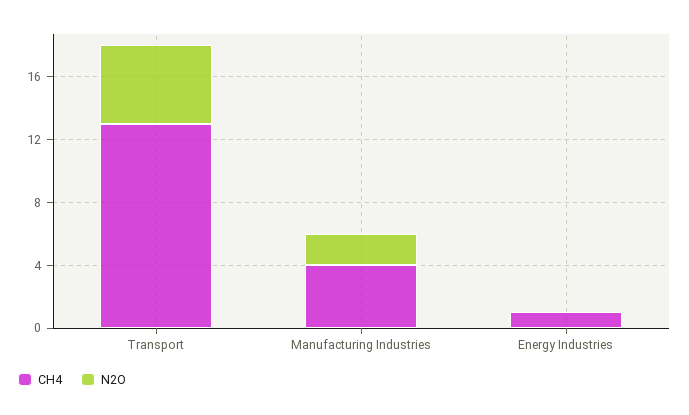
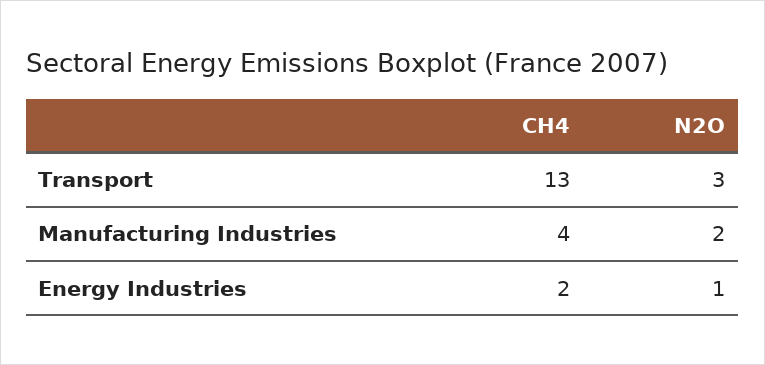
  {
    "CH4": {
      "Transport": 13,
      "Manufacturing Industries": 4,
-     "Energy Industries": 1
+     "Energy Industries": 2
    },
    "N2O": {
-     "Transport": 5,
+     "Transport": 3,
      "Manufacturing Industries": 2,
-     "Energy Industries": 0
+     "Energy Industries": 1
    }
  }

